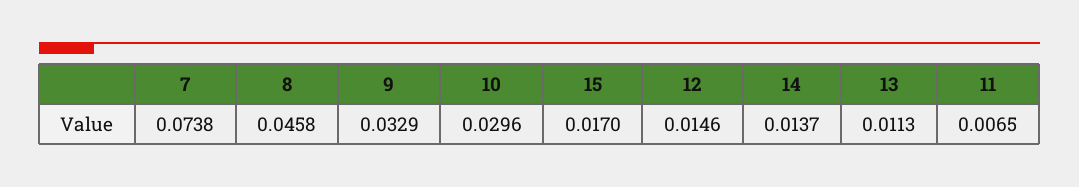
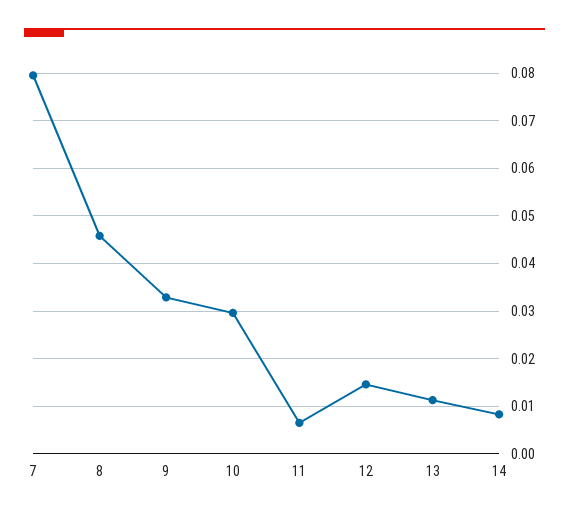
  {
-   "7": 0.0738,
+   "7": 0.08,
    "8": 0.0458,
    "9": 0.0329,
    "10": 0.0296,
-   "15": 0.017,
    "12": 0.0146,
-   "14": 0.0137,
+   "14": 0.008,
    "13": 0.0113,
    "11": 0.0065
  }

